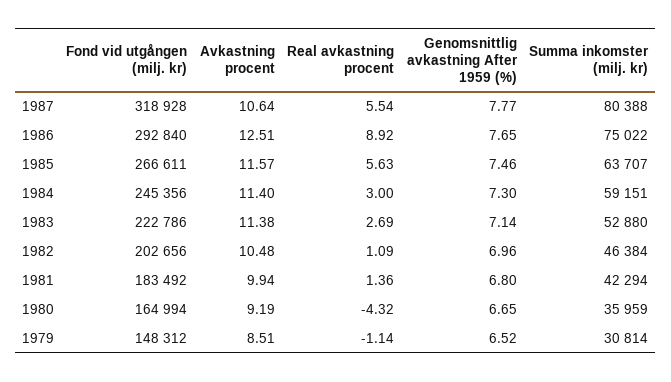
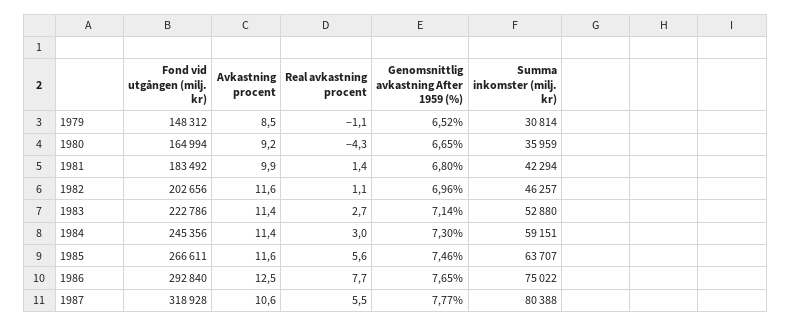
  {
    "Fond vid utgången (milj. kr)": {
      "1987": 318928,
      "1986": 292840,
      "1985": 266611,
      "1984": 245356,
      "1983": 222786,
      "1982": 202656,
      "1981": 183492,
      "1980": 164994,
      "1979": 148312
    },
    "Avkastning procent": {
      "1987": 10.64,
      "1986": 12.51,
      "1985": 11.57,
      "1984": 11.4,
      "1983": 11.38,
-     "1982": 10.48,
+     "1982": 11.6,
      "1981": 9.94,
      "1980": 9.19,
      "1979": 8.51
    },
    "Real avkastning procent": {
      "1987": 5.54,
-     "1986": 8.92,
+     "1986": 7.7,
      "1985": 5.63,
      "1984": 3,
      "1983": 2.69,
      "1982": 1.09,
      "1981": 1.36,
      "1980": -4.32,
      "1979": -1.14
    },
    "Genomsnittlig avkastning After 1959 (%)": {
      "1987": 7.77,
      "1986": 7.65,
      "1985": 7.46,
      "1984": 7.3,
      "1983": 7.14,
      "1982": 6.96,
      "1981": 6.8,
      "1980": 6.65,
      "1979": 6.52
    },
    "Summa inkomster (milj. kr)": {
      "1987": 80388,
      "1986": 75022,
      "1985": 63707,
      "1984": 59151,
      "1983": 52880,
-     "1982": 46384,
+     "1982": 46257,
      "1981": 42294,
      "1980": 35959,
      "1979": 30814
    }
  }

